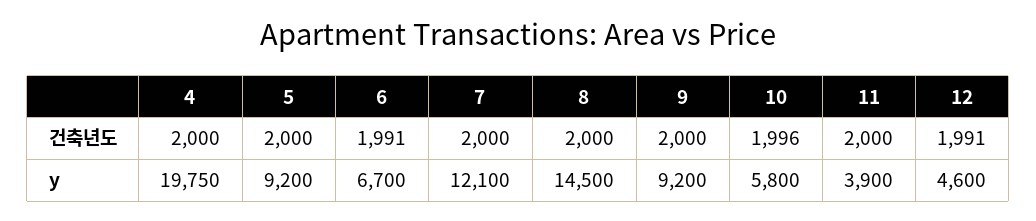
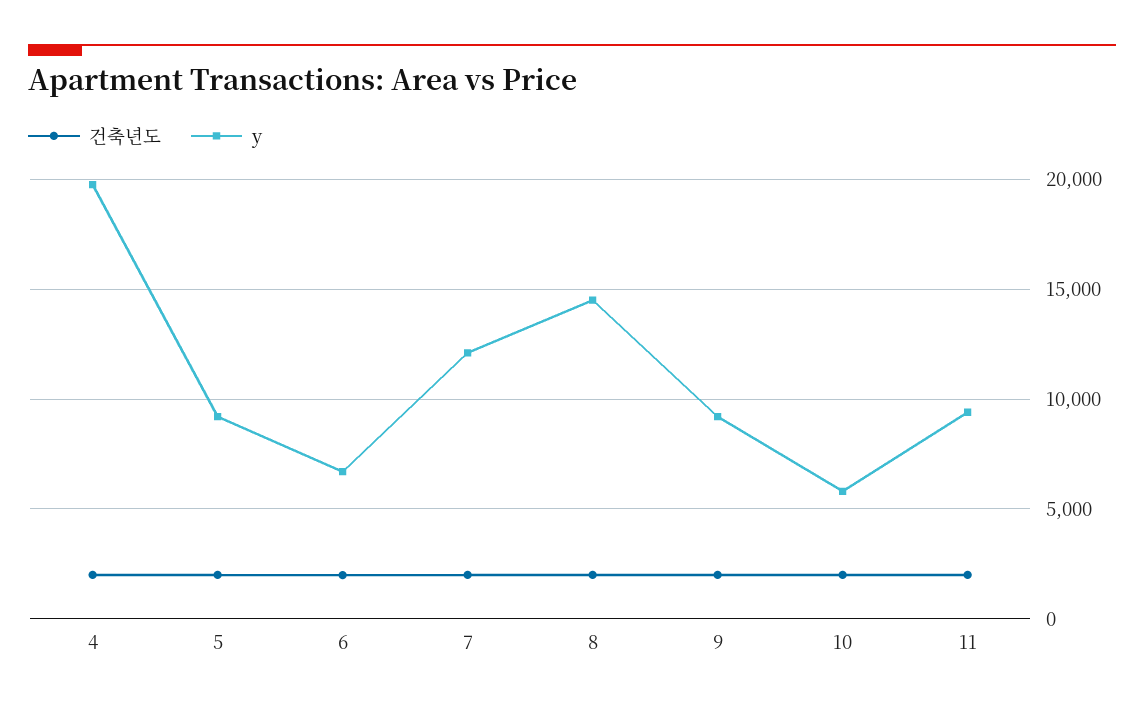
  {
    "건축년도": {
      "4": 2000,
      "5": 2000,
      "6": 1991,
      "7": 2000,
      "8": 2000,
      "9": 2000,
      "10": 1996,
-     "11": 2000,
+     "11": 2000
-     "12": 1991
    },
    "y": {
      "4": 19750,
      "5": 9200,
      "6": 6700,
      "7": 12100,
      "8": 14500,
      "9": 9200,
      "10": 5800,
-     "11": 3900,
+     "11": 9500
-     "12": 4600
    }
  }

